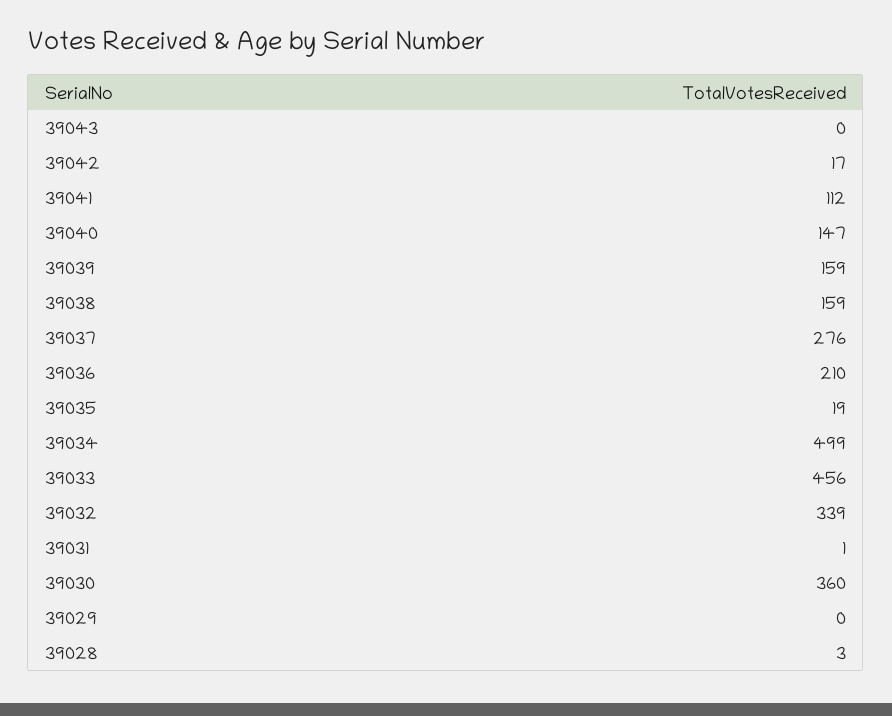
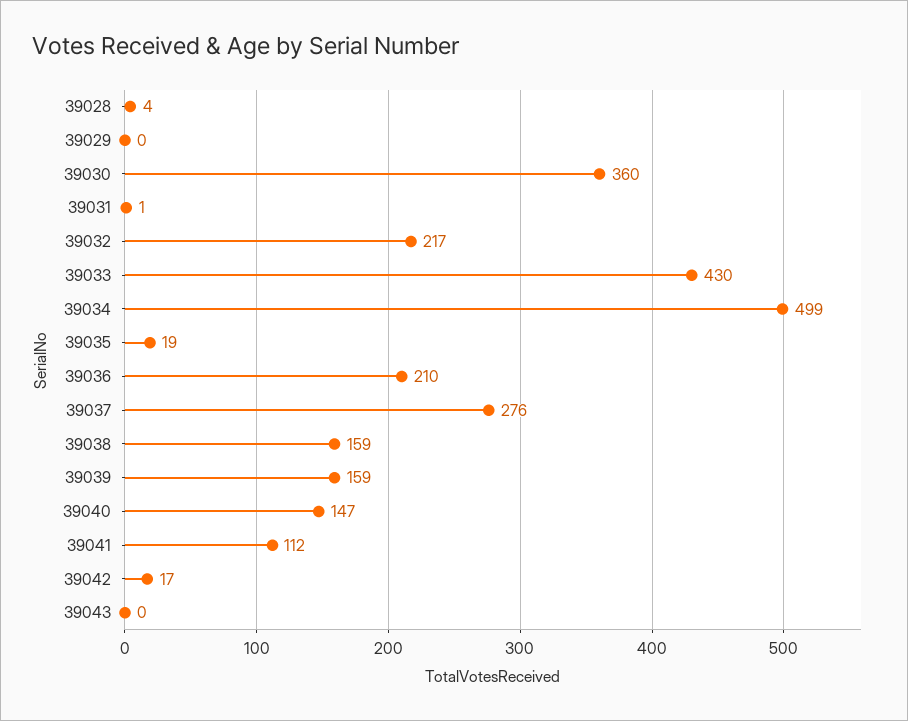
  {
    "39043": 0,
    "39042": 17,
    "39041": 112,
    "39040": 147,
    "39039": 159,
    "39038": 159,
    "39037": 276,
    "39036": 210,
    "39035": 19,
    "39034": 499,
-   "39033": 456,
+   "39033": 430,
-   "39032": 339,
+   "39032": 217,
    "39031": 1,
    "39030": 360,
    "39029": 0,
-   "39028": 3
+   "39028": 4
  }

